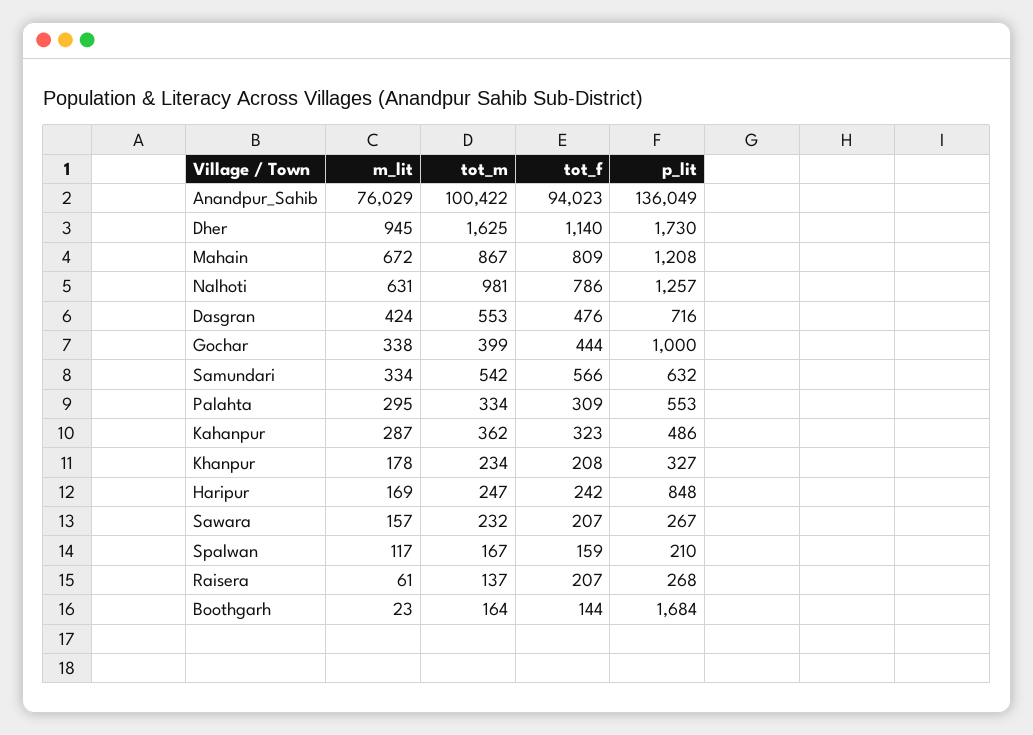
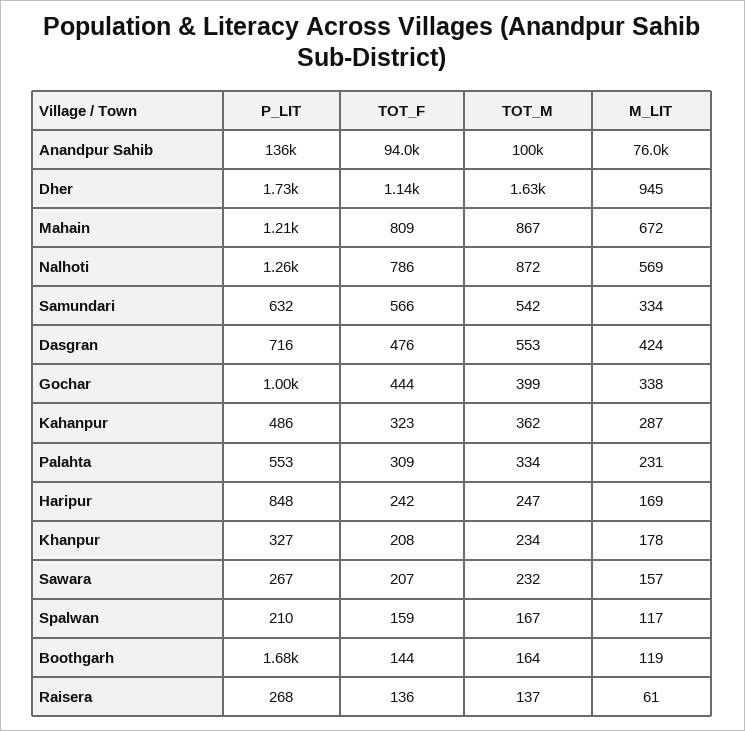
  {
    "m_lit": {
      "Anandpur_Sahib": 76029,
      "Dher": 945,
      "Mahain": 672,
-     "Nalhoti": 631,
+     "Nalhoti": 569,
      "Dasgran": 424,
      "Gochar": 338,
      "Samundari": 334,
-     "Palahta": 295,
+     "Palahta": 231,
      "Kahanpur": 287,
      "Khanpur": 178,
      "Haripur": 169,
      "Sawara": 157,
      "Spalwan": 117,
      "Raisera": 61,
-     "Boothgarh": 23
+     "Boothgarh": 119
    },
    "tot_m": {
      "Anandpur_Sahib": 100422,
      "Dher": 1625,
      "Mahain": 867,
-     "Nalhoti": 981,
+     "Nalhoti": 872,
      "Dasgran": 553,
      "Gochar": 399,
      "Samundari": 542,
      "Palahta": 334,
      "Kahanpur": 362,
      "Khanpur": 234,
      "Haripur": 247,
      "Sawara": 232,
      "Spalwan": 167,
      "Raisera": 137,
      "Boothgarh": 164
    },
    "tot_f": {
      "Anandpur_Sahib": 94023,
      "Dher": 1140,
      "Mahain": 809,
      "Nalhoti": 786,
      "Dasgran": 476,
      "Gochar": 444,
      "Samundari": 566,
      "Palahta": 309,
      "Kahanpur": 323,
      "Khanpur": 208,
      "Haripur": 242,
      "Sawara": 207,
      "Spalwan": 159,
-     "Raisera": 207,
+     "Raisera": 136,
      "Boothgarh": 144
    },
    "p_lit": {
      "Anandpur_Sahib": 136049,
      "Dher": 1730,
      "Mahain": 1208,
      "Nalhoti": 1257,
      "Dasgran": 716,
      "Gochar": 1000,
      "Samundari": 632,
      "Palahta": 553,
      "Kahanpur": 486,
      "Khanpur": 327,
      "Haripur": 848,
      "Sawara": 267,
      "Spalwan": 210,
      "Raisera": 268,
      "Boothgarh": 1684
    }
  }

